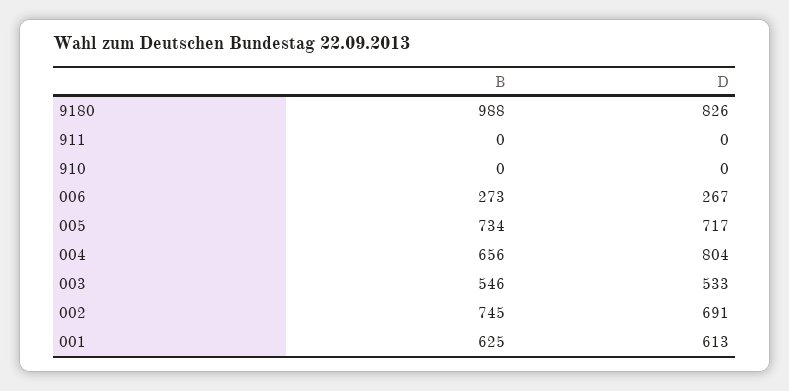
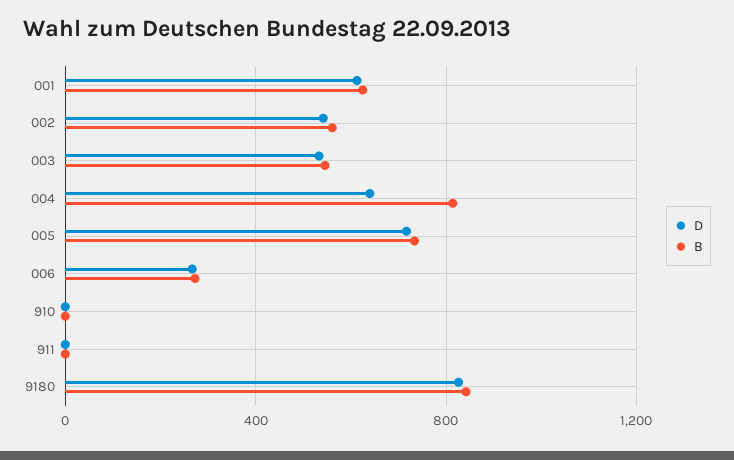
  {
    "B": {
-     "9180": 988,
+     "9180": 850,
      "911": 0,
      "910": 0,
      "006": 273,
      "005": 734,
-     "004": 656,
+     "004": 800,
      "003": 546,
-     "002": 745,
+     "002": 550,
      "001": 625
    },
    "D": {
      "9180": 826,
      "911": 0,
      "910": 0,
      "006": 267,
      "005": 717,
-     "004": 804,
+     "004": 650,
      "003": 533,
-     "002": 691,
+     "002": 550,
      "001": 613
    }
  }

